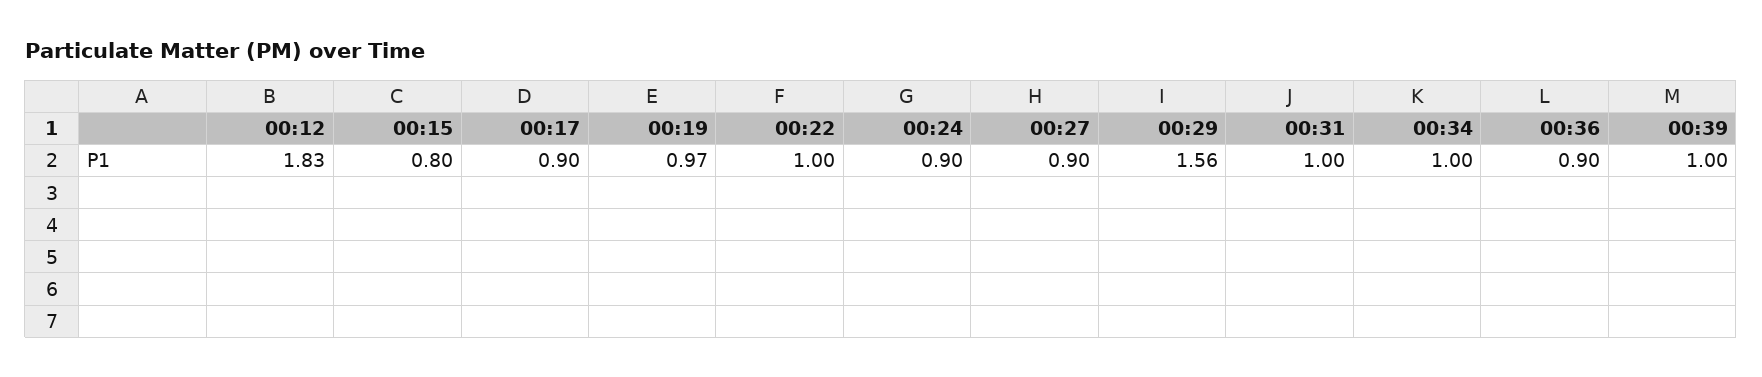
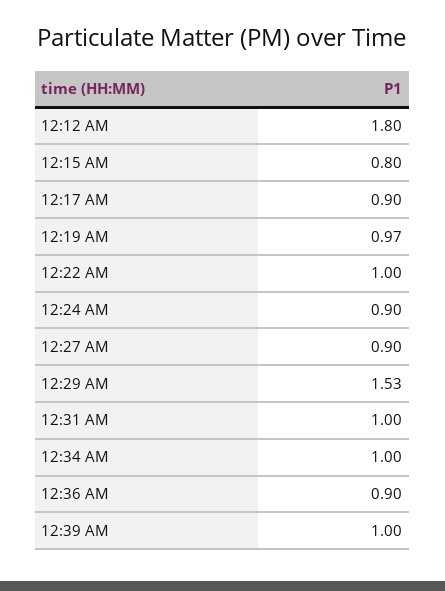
  {
-   "00:12": 1.83,
+   "00:12": 1.8,
    "00:15": 0.8,
    "00:17": 0.9,
    "00:19": 0.97,
    "00:22": 1,
    "00:24": 0.9,
    "00:27": 0.9,
-   "00:29": 1.56,
+   "00:29": 1.53,
    "00:31": 1,
    "00:34": 1,
    "00:36": 0.9,
    "00:39": 1
  }

